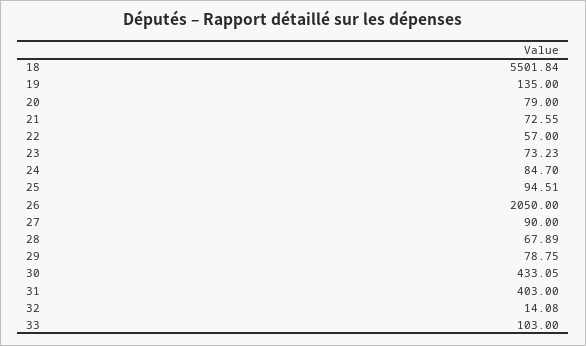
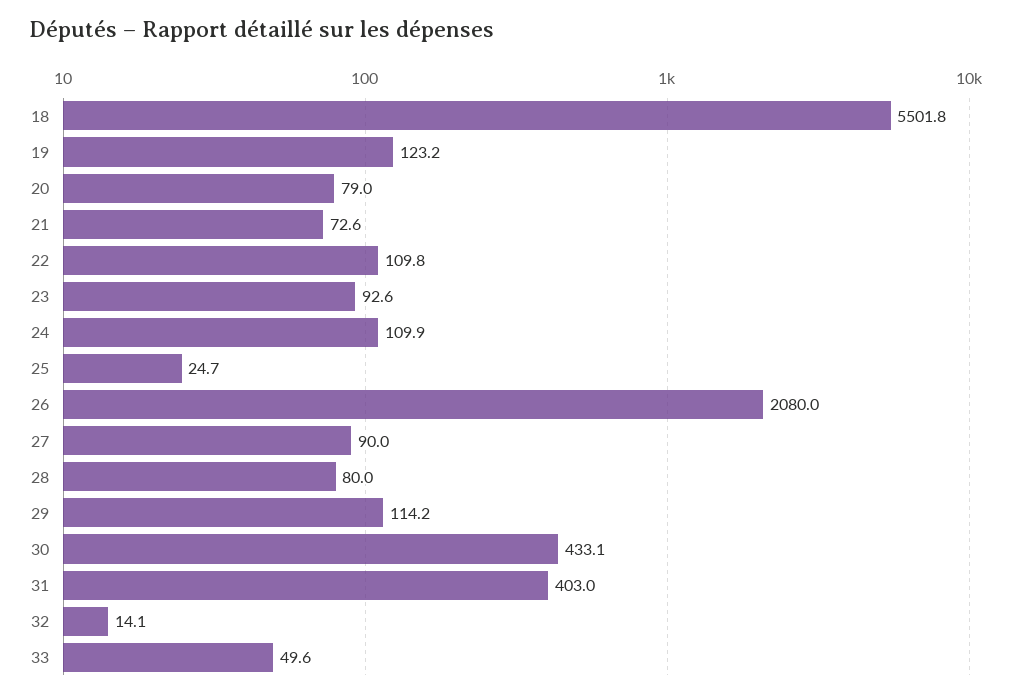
  {
    "18": 5501.84,
-   "19": 135,
+   "19": 123.2,
    "20": 79,
    "21": 72.55,
-   "22": 57,
+   "22": 109.8,
-   "23": 73.23,
+   "23": 92.6,
-   "24": 84.7,
+   "24": 109.9,
-   "25": 94.51,
+   "25": 24.7,
-   "26": 2050,
+   "26": 2080,
    "27": 90,
-   "28": 67.89,
+   "28": 80,
-   "29": 78.75,
+   "29": 114.2,
    "30": 433.05,
    "31": 403,
    "32": 14.08,
-   "33": 103
+   "33": 49.6
  }

